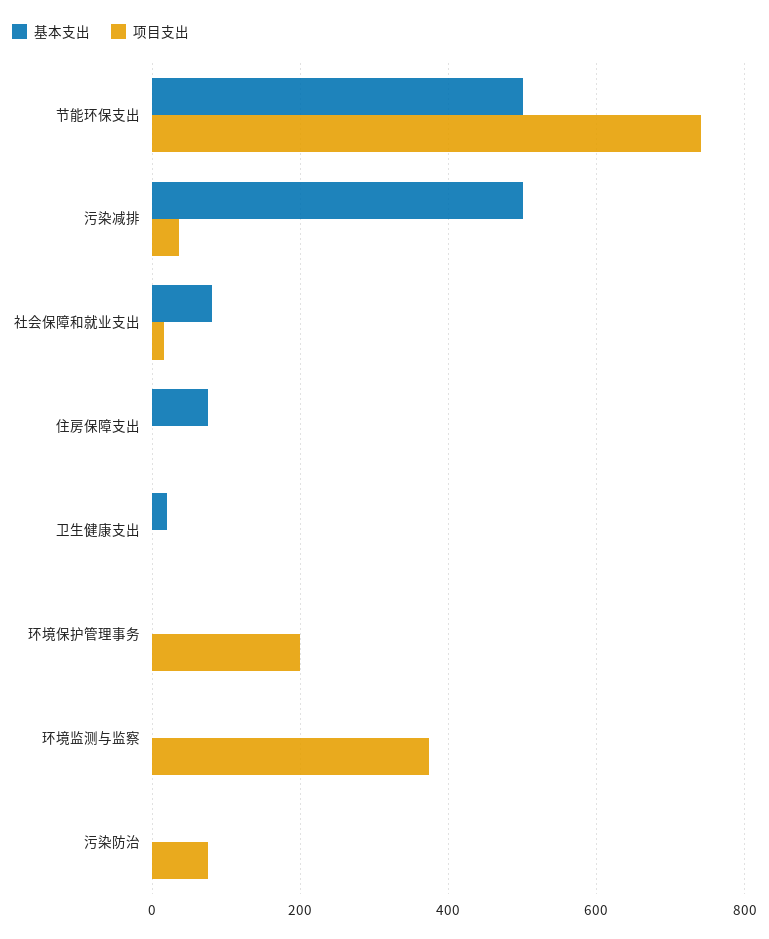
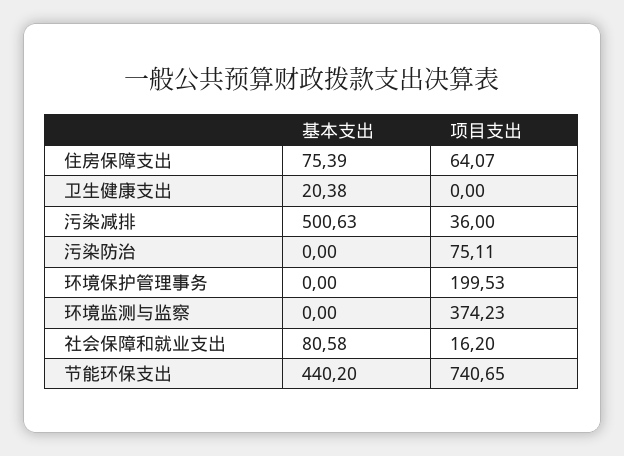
  {
    "基本支出": {
-     "节能环保支出": 500,
+     "节能环保支出": 440.2,
      "污染减排": 500.63,
      "社会保障和就业支出": 80.58,
      "住房保障支出": 75.39,
      "卫生健康支出": 20.38,
      "环境保护管理事务": 0,
      "环境监测与监察": 0,
      "污染防治": 0
    },
    "项目支出": {
      "节能环保支出": 740.65,
      "污染减排": 36,
      "社会保障和就业支出": 16.2,
-     "住房保障支出": 0,
+     "住房保障支出": 64.07,
      "卫生健康支出": 0,
      "环境保护管理事务": 199.53,
      "环境监测与监察": 374.23,
      "污染防治": 75.11
    }
  }

